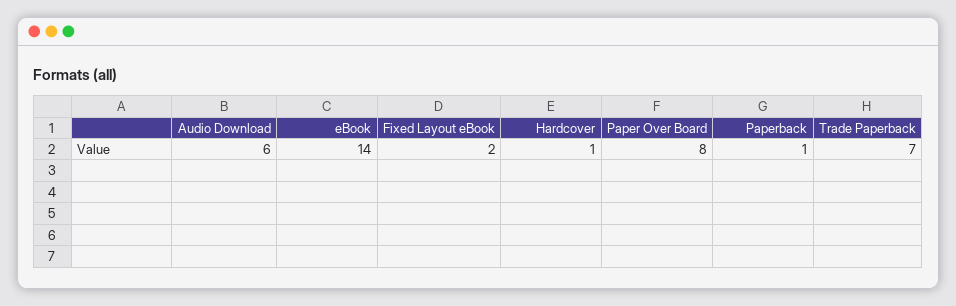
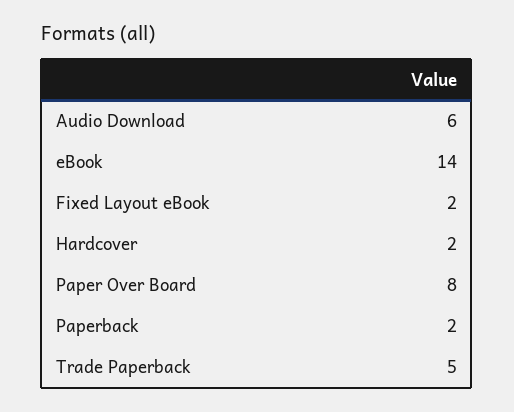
  {
    "Audio Download": 6,
    "eBook": 14,
    "Fixed Layout eBook": 2,
-   "Hardcover": 1,
+   "Hardcover": 2,
    "Paper Over Board": 8,
-   "Paperback": 1,
+   "Paperback": 2,
-   "Trade Paperback": 7
+   "Trade Paperback": 5
  }

